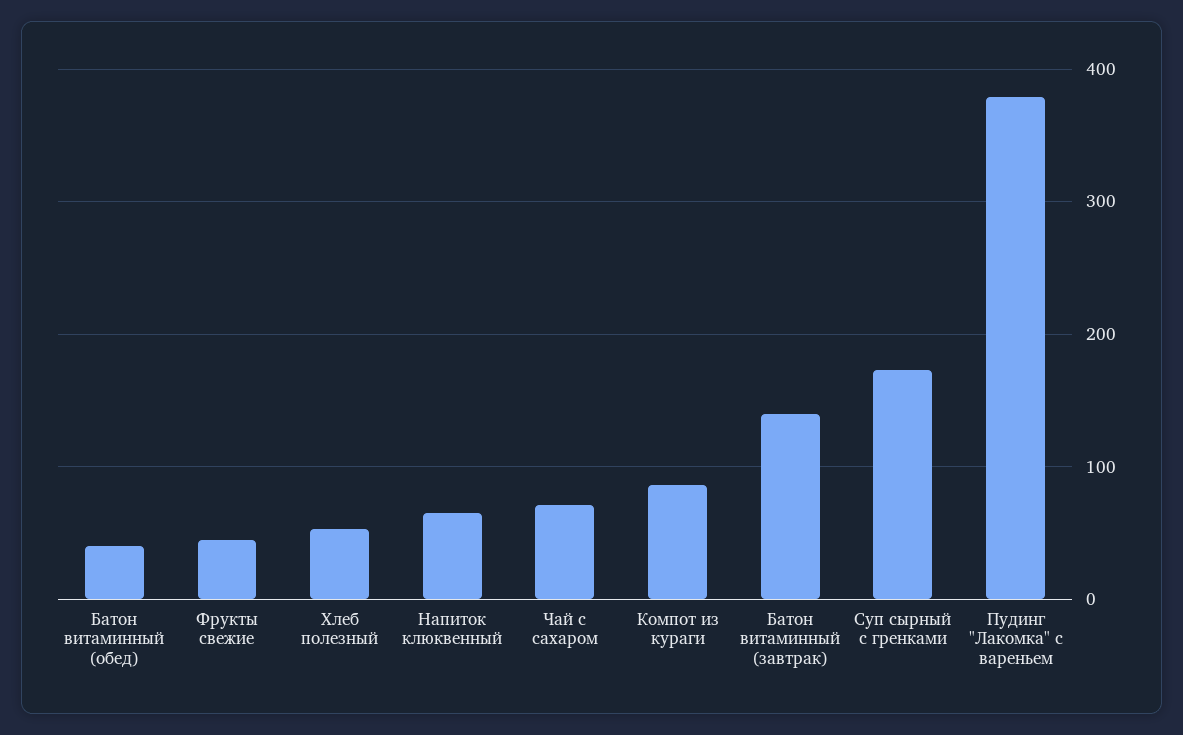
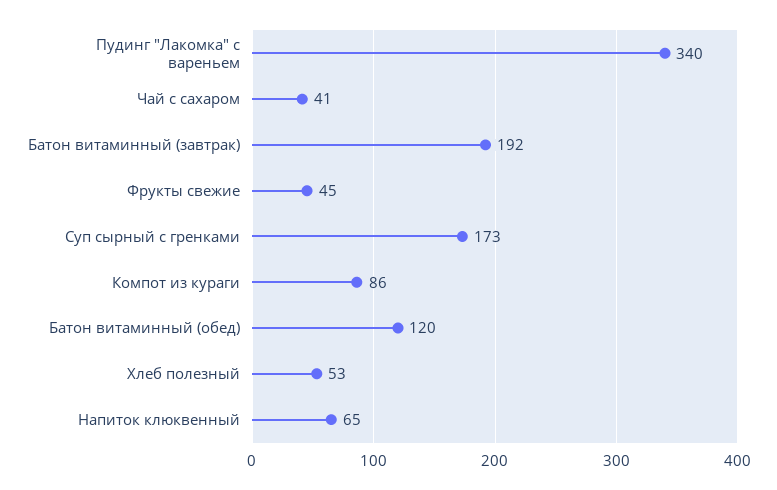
  {
-   "Батон витаминный (обед)": 40,
+   "Батон витаминный (обед)": 120,
    "Фрукты свежие": 45,
    "Хлеб полезный": 53,
    "Напиток клюквенный": 65,
-   "Чай с сахаром": 70,
+   "Чай с сахаром": 41,
    "Компот из кураги": 86,
-   "Батон витаминный (завтрак)": 140,
+   "Батон витаминный (завтрак)": 192,
    "Суп сырный с гренками": 173,
-   "Пудинг \"Лакомка\" с вареньем": 380
+   "Пудинг \"Лакомка\" с вареньем": 340
  }

